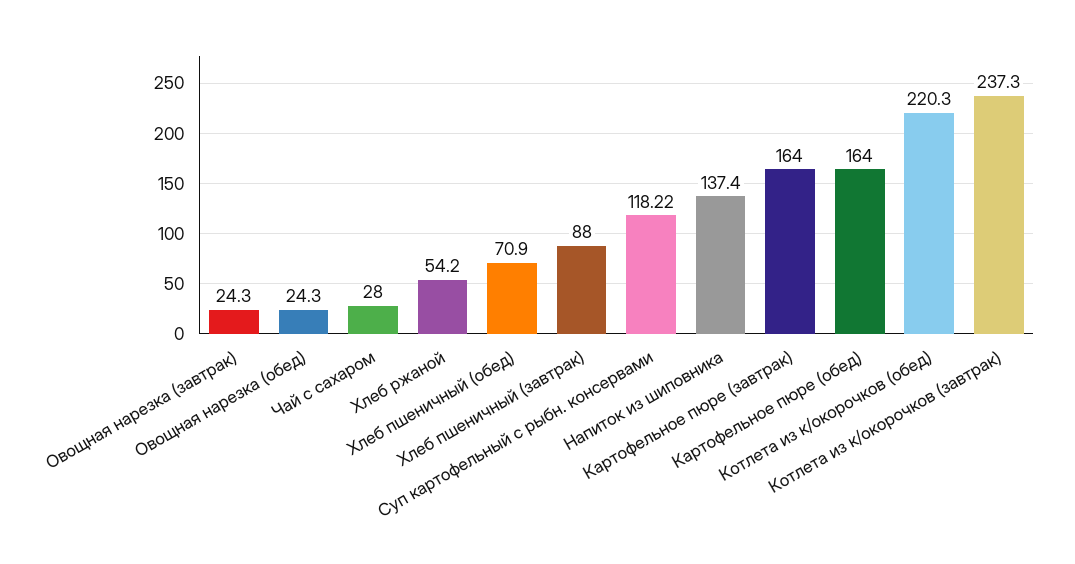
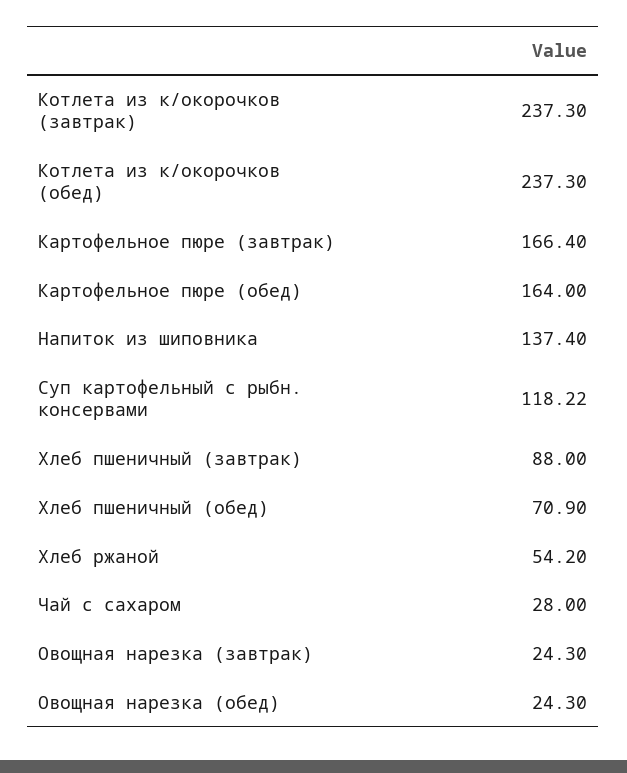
  {
    "Овощная нарезка (завтрак)": 24.3,
    "Овощная нарезка (обед)": 24.3,
    "Чай с сахаром": 28,
    "Хлеб ржаной": 54.2,
    "Хлеб пшеничный (обед)": 70.9,
    "Хлеб пшеничный (завтрак)": 88,
    "Суп картофельный с рыбн. консервами": 118.22,
    "Напиток из шиповника": 137.4,
-   "Картофельное пюре (завтрак)": 164,
+   "Картофельное пюре (завтрак)": 166.4,
    "Картофельное пюре (обед)": 164,
-   "Котлета из к/окорочков (обед)": 220.3,
+   "Котлета из к/окорочков (обед)": 237.3,
    "Котлета из к/окорочков (завтрак)": 237.3
  }

